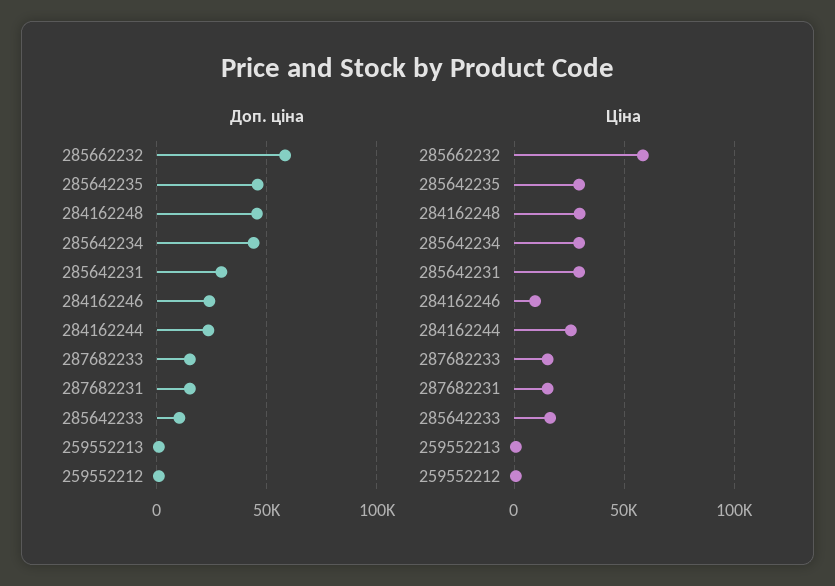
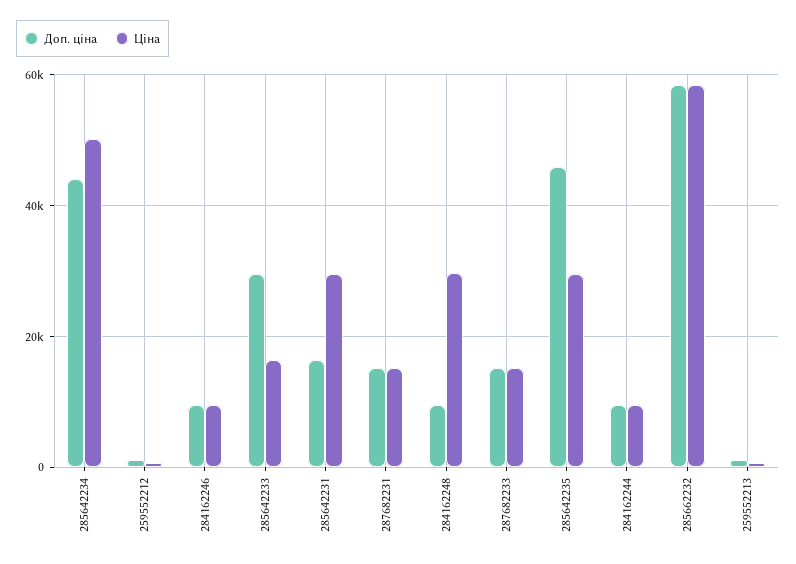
  {
    "Доп. ціна": {
      "285662232": 58000,
      "285642235": 46000,
-     "284162248": 45000,
+     "284162248": 10000,
      "285642234": 44000,
-     "285642231": 30000,
+     "285642231": 16000,
-     "284162246": 25000,
+     "284162246": 10000,
-     "284162244": 25000,
+     "284162244": 10000,
      "287682233": 16000,
      "287682231": 16000,
-     "285642233": 10000,
+     "285642233": 30000,
      "259552213": 2000,
      "259552212": 2000
    },
    "Ціна": {
      "285662232": 58000,
      "285642235": 30000,
      "284162248": 30000,
-     "285642234": 30000,
+     "285642234": 50000,
      "285642231": 30000,
      "284162246": 10000,
-     "284162244": 25000,
+     "284162244": 10000,
      "287682233": 16000,
      "287682231": 16000,
      "285642233": 16000,
      "259552213": 0,
      "259552212": 0
    }
  }

